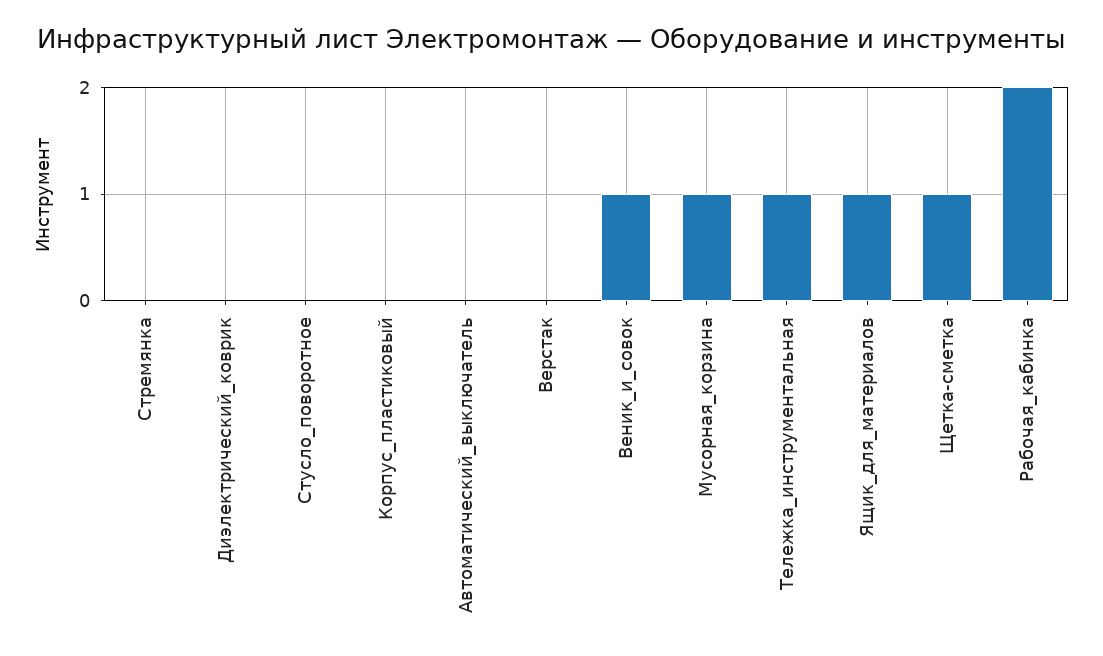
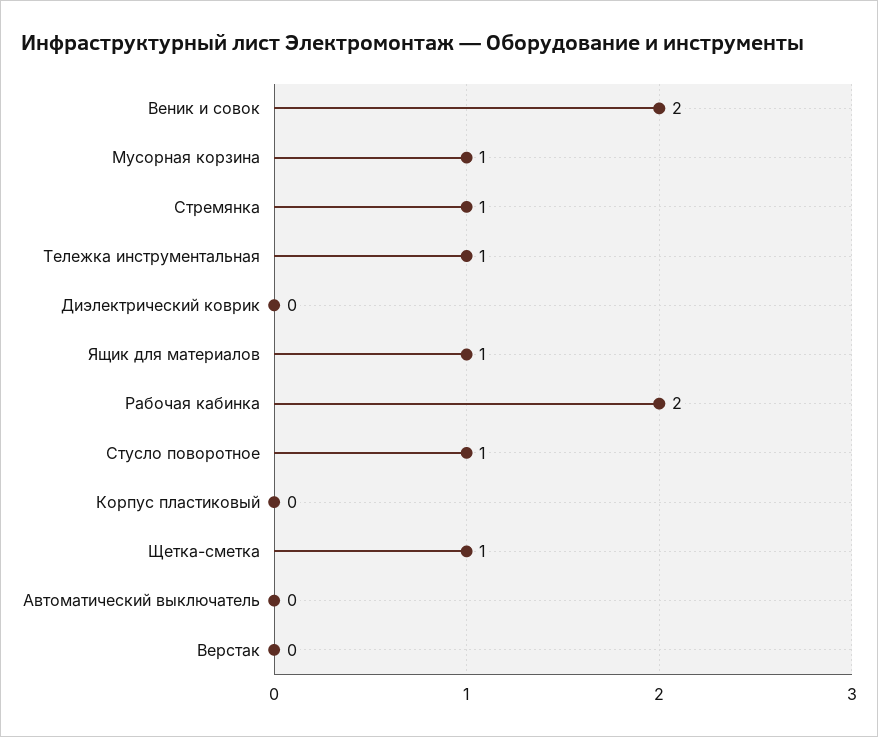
  {
-   "Стремянка": 0,
+   "Стремянка": 1,
    "Диэлектрический_коврик": 0,
-   "Стусло_поворотное": 0,
+   "Стусло_поворотное": 1,
    "Корпус_пластиковый": 0,
    "Автоматический_выключатель": 0,
    "Верстак": 0,
-   "Веник_и_совок": 1,
+   "Веник_и_совок": 2,
    "Мусорная_корзина": 1,
    "Тележка_инструментальная": 1,
    "Ящик_для_материалов": 1,
    "Щетка-сметка": 1,
    "Рабочая_кабинка": 2
  }

